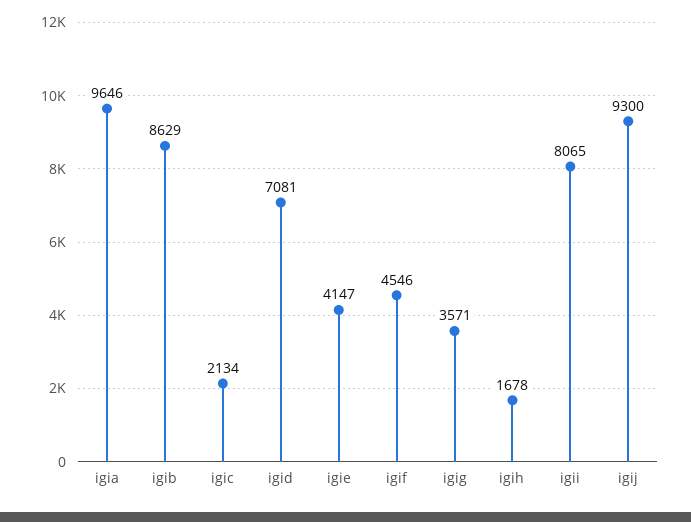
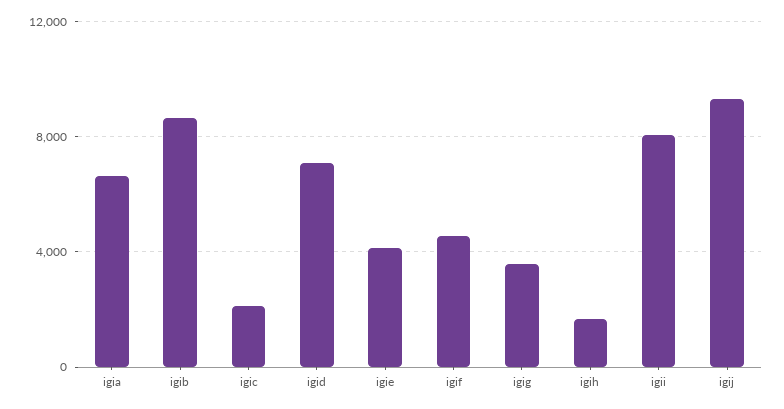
  {
-   "igia": 9646,
+   "igia": 6500,
    "igib": 8629,
    "igic": 2134,
    "igid": 7081,
    "igie": 4147,
    "igif": 4546,
    "igig": 3571,
    "igih": 1678,
    "igii": 8065,
    "igij": 9300
  }

